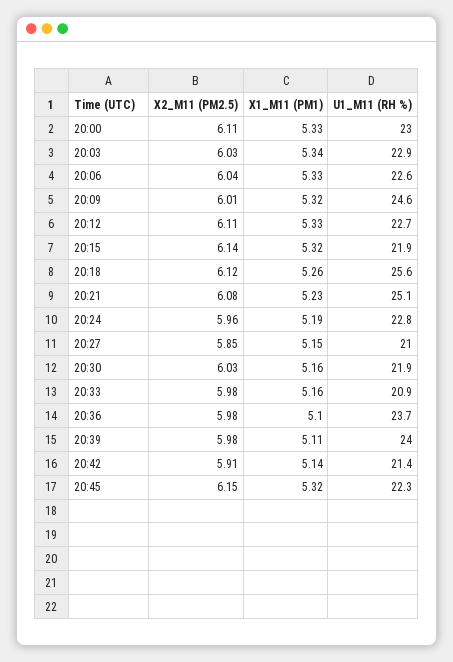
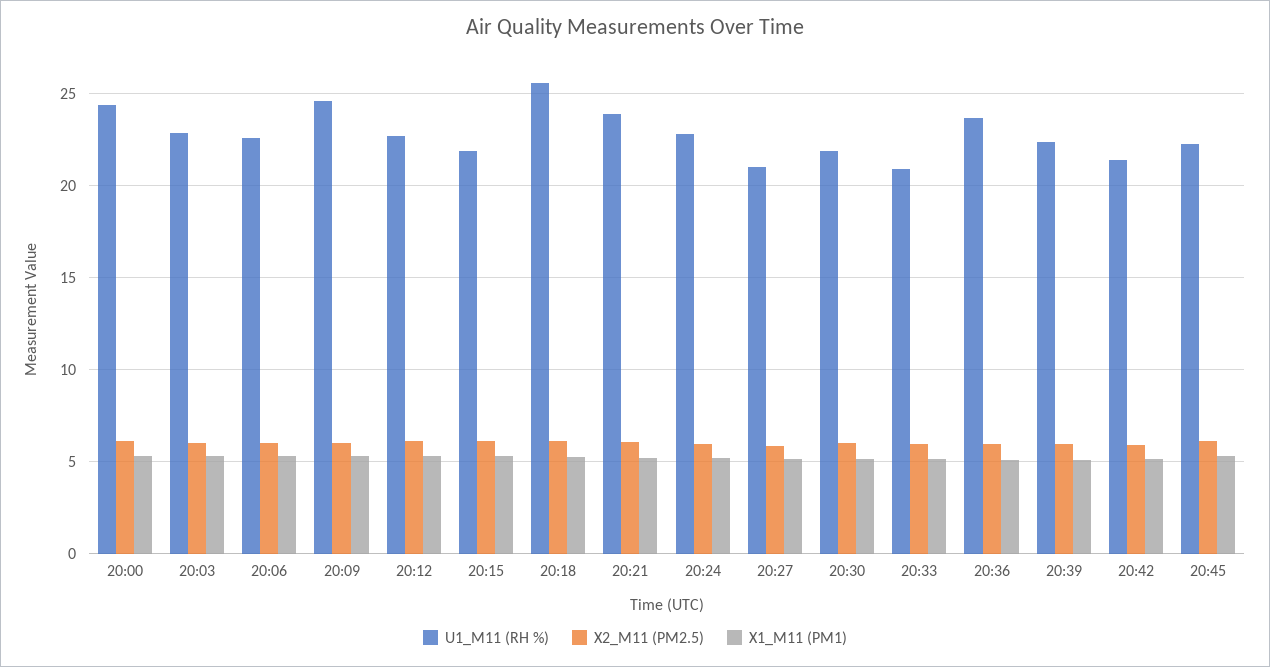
  {
    "X2_M11 (PM2.5)": {
      "20:00": 6.11,
      "20:03": 6.03,
      "20:06": 6.04,
      "20:09": 6.01,
      "20:12": 6.11,
      "20:15": 6.14,
      "20:18": 6.12,
      "20:21": 6.08,
      "20:24": 5.96,
      "20:27": 5.85,
      "20:30": 6.03,
      "20:33": 5.98,
      "20:36": 5.98,
      "20:39": 5.98,
      "20:42": 5.91,
      "20:45": 6.15
    },
    "X1_M11 (PM1)": {
      "20:00": 5.33,
      "20:03": 5.34,
      "20:06": 5.33,
      "20:09": 5.32,
      "20:12": 5.33,
      "20:15": 5.32,
      "20:18": 5.26,
      "20:21": 5.23,
      "20:24": 5.19,
      "20:27": 5.15,
      "20:30": 5.16,
      "20:33": 5.16,
      "20:36": 5.1,
      "20:39": 5.11,
      "20:42": 5.14,
      "20:45": 5.32
    },
    "U1_M11 (RH %)": {
-     "20:00": 23,
+     "20:00": 24.5,
      "20:03": 22.9,
      "20:06": 22.6,
      "20:09": 24.6,
      "20:12": 22.7,
      "20:15": 21.9,
      "20:18": 25.6,
-     "20:21": 25.1,
+     "20:21": 24,
      "20:24": 22.8,
      "20:27": 21,
      "20:30": 21.9,
      "20:33": 20.9,
      "20:36": 23.7,
-     "20:39": 24,
+     "20:39": 22.5,
      "20:42": 21.4,
      "20:45": 22.3
    }
  }

